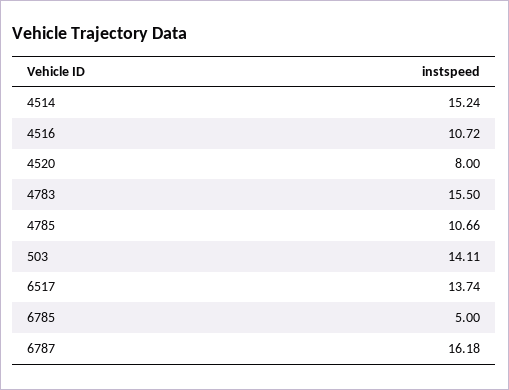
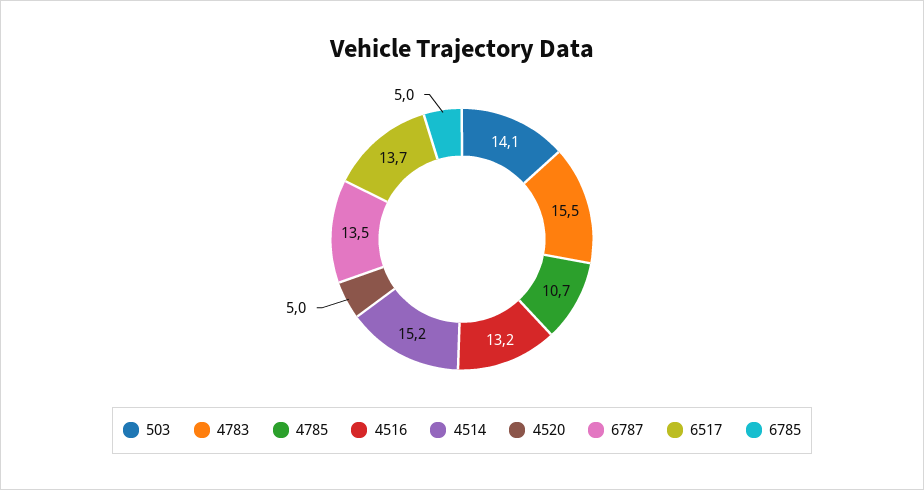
  {
    "4514": 15.24,
-   "4516": 10.72,
+   "4516": 13.2,
-   "4520": 8,
+   "4520": 5,
    "4783": 15.5,
    "4785": 10.66,
    "503": 14.11,
    "6517": 13.74,
    "6785": 5,
-   "6787": 16.18
+   "6787": 13.5
  }

